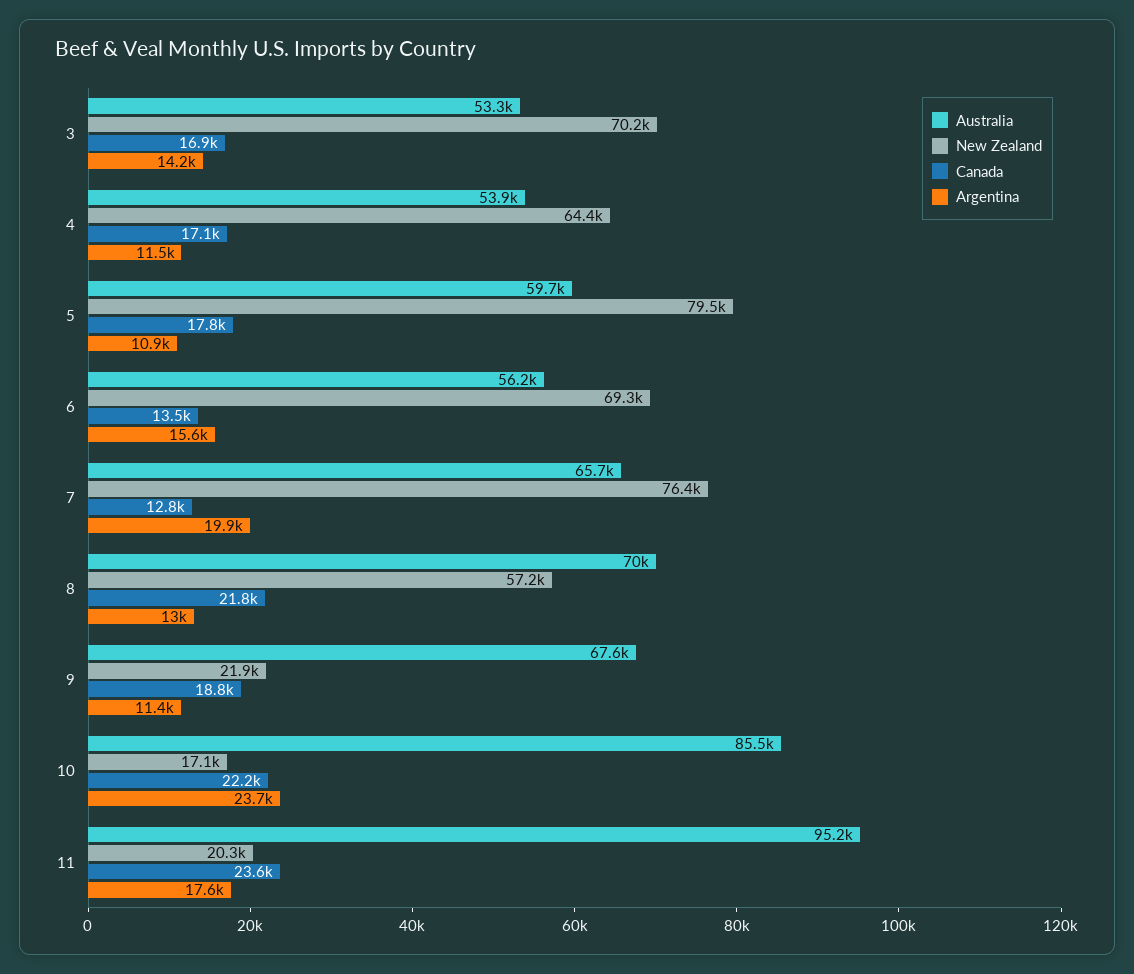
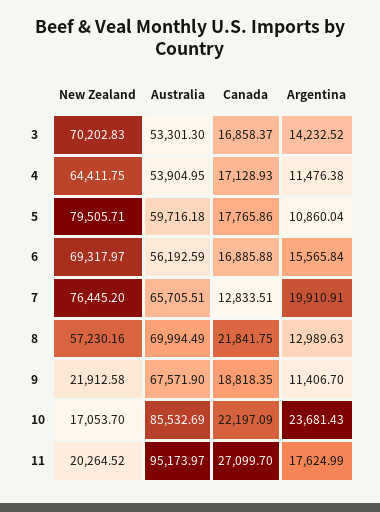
  {
    "Australia": {
      "3": 53301.3,
      "4": 53904.95,
      "5": 59716.18,
      "6": 56192.59,
      "7": 65705.51,
      "8": 69994.49,
      "9": 67571.9,
      "10": 85532.69,
      "11": 95173.97
    },
    "New Zealand": {
      "3": 70202.83,
      "4": 64411.75,
      "5": 79505.71,
      "6": 69317.97,
      "7": 76445.2,
      "8": 57230.16,
      "9": 21912.58,
      "10": 17053.7,
      "11": 20264.52
    },
    "Canada": {
      "3": 16858.37,
      "4": 17128.93,
      "5": 17765.86,
-     "6": 13500,
+     "6": 16885.88,
      "7": 12833.51,
      "8": 21841.75,
      "9": 18818.35,
      "10": 22197.09,
-     "11": 23600
+     "11": 27099.7
    },
    "Argentina": {
      "3": 14232.52,
      "4": 11476.38,
      "5": 10860.04,
      "6": 15565.84,
      "7": 19910.91,
      "8": 12989.63,
      "9": 11406.7,
      "10": 23681.43,
      "11": 17624.99
    }
  }

